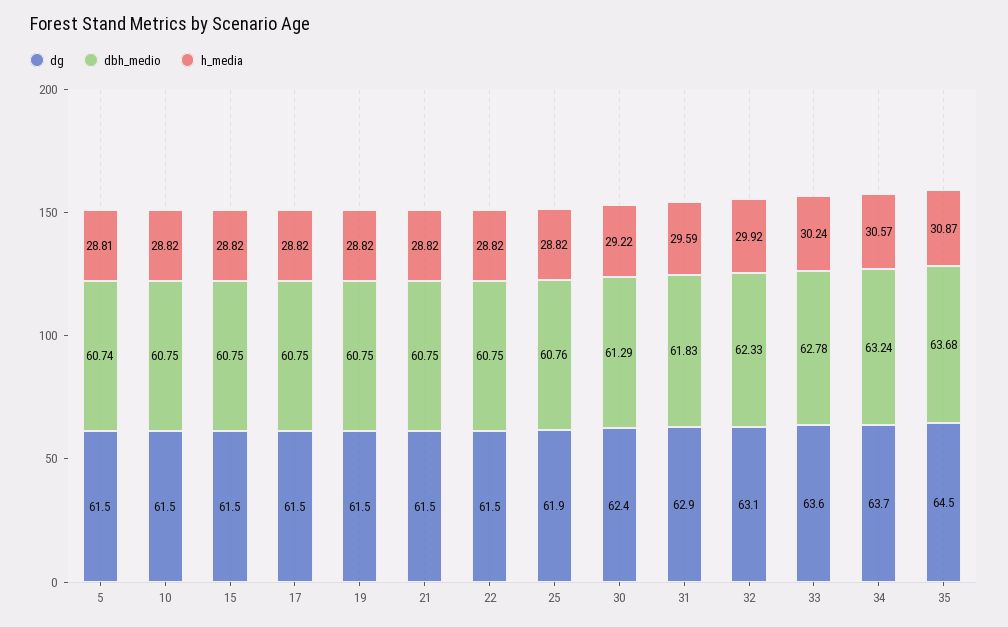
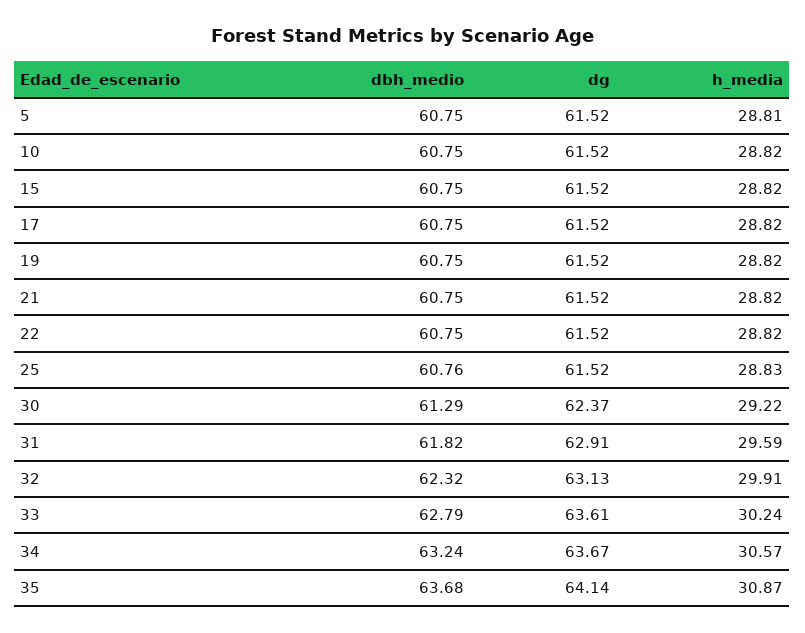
  {
    "dg": {
      "5": 61.52,
      "10": 61.52,
      "15": 61.52,
      "17": 61.52,
      "19": 61.52,
      "21": 61.52,
      "22": 61.52,
-     "25": 61.9,
+     "25": 61.52,
      "30": 62.37,
      "31": 62.91,
      "32": 63.13,
      "33": 63.61,
      "34": 63.67,
-     "35": 64.5
+     "35": 64.14
    },
    "dbh_medio": {
-     "5": 60.74,
+     "5": 60.75,
      "10": 60.75,
      "15": 60.75,
      "17": 60.75,
      "19": 60.75,
      "21": 60.75,
      "22": 60.75,
      "25": 60.76,
      "30": 61.29,
-     "31": 61.83,
+     "31": 61.82,
-     "32": 62.33,
+     "32": 62.32,
-     "33": 62.78,
+     "33": 62.79,
      "34": 63.24,
      "35": 63.68
    },
    "h_media": {
      "5": 28.81,
      "10": 28.82,
      "15": 28.82,
      "17": 28.82,
      "19": 28.82,
      "21": 28.82,
      "22": 28.82,
-     "25": 28.82,
+     "25": 28.83,
      "30": 29.22,
      "31": 29.59,
-     "32": 29.92,
+     "32": 29.91,
      "33": 30.24,
      "34": 30.57,
      "35": 30.87
    }
  }

